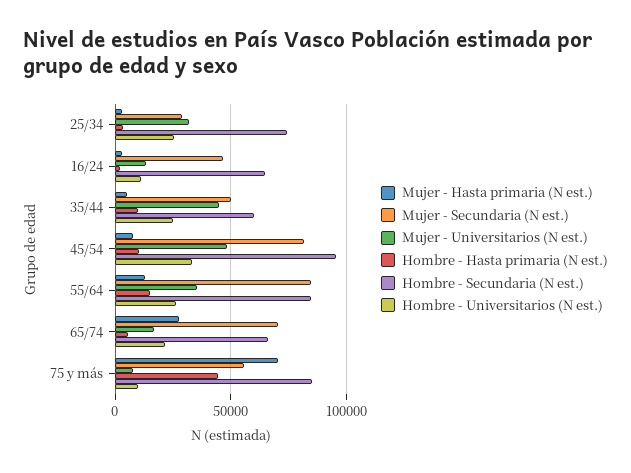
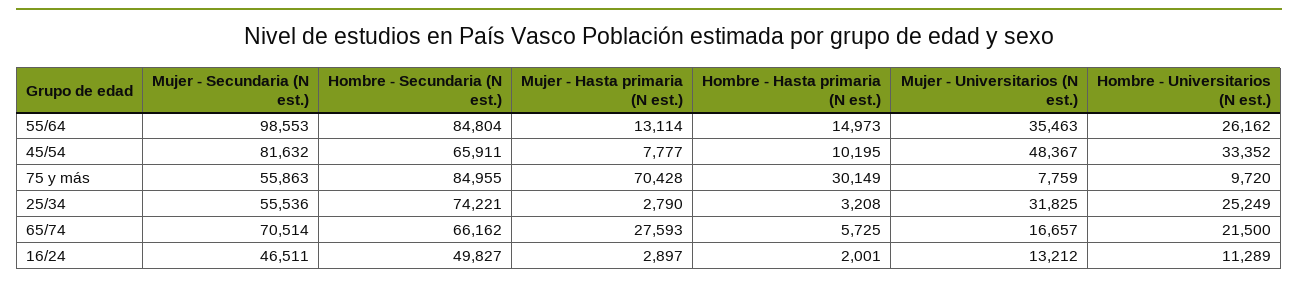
  {
    "Mujer - Hasta primaria (N est.)": {
      "25/34": 2790,
      "16/24": 2897,
-     "35/44": 5000,
      "45/54": 7777,
      "55/64": 13114,
      "65/74": 27593,
      "75 y más": 70428
    },
    "Mujer - Secundaria (N est.)": {
-     "25/34": 30000,
+     "25/34": 55536,
      "16/24": 46511,
-     "35/44": 50000,
      "45/54": 81632,
-     "55/64": 85000,
+     "55/64": 98553,
      "65/74": 70514,
      "75 y más": 55863
    },
    "Mujer - Universitarios (N est.)": {
      "25/34": 31825,
      "16/24": 13212,
-     "35/44": 45000,
      "45/54": 48367,
      "55/64": 35463,
      "65/74": 16657,
      "75 y más": 7759
    },
    "Hombre - Hasta primaria (N est.)": {
      "25/34": 3208,
      "16/24": 2001,
-     "35/44": 10000,
      "45/54": 10195,
      "55/64": 14973,
      "65/74": 5725,
-     "75 y más": 45000
+     "75 y más": 30149
    },
    "Hombre - Secundaria (N est.)": {
      "25/34": 74221,
-     "16/24": 65000,
+     "16/24": 49827,
-     "35/44": 60000,
-     "45/54": 95000,
+     "45/54": 65911,
      "55/64": 84804,
      "65/74": 66162,
      "75 y más": 84955
    },
    "Hombre - Universitarios (N est.)": {
      "25/34": 25249,
      "16/24": 11289,
-     "35/44": 25000,
      "45/54": 33352,
      "55/64": 26162,
      "65/74": 21500,
      "75 y más": 9720
    }
  }

